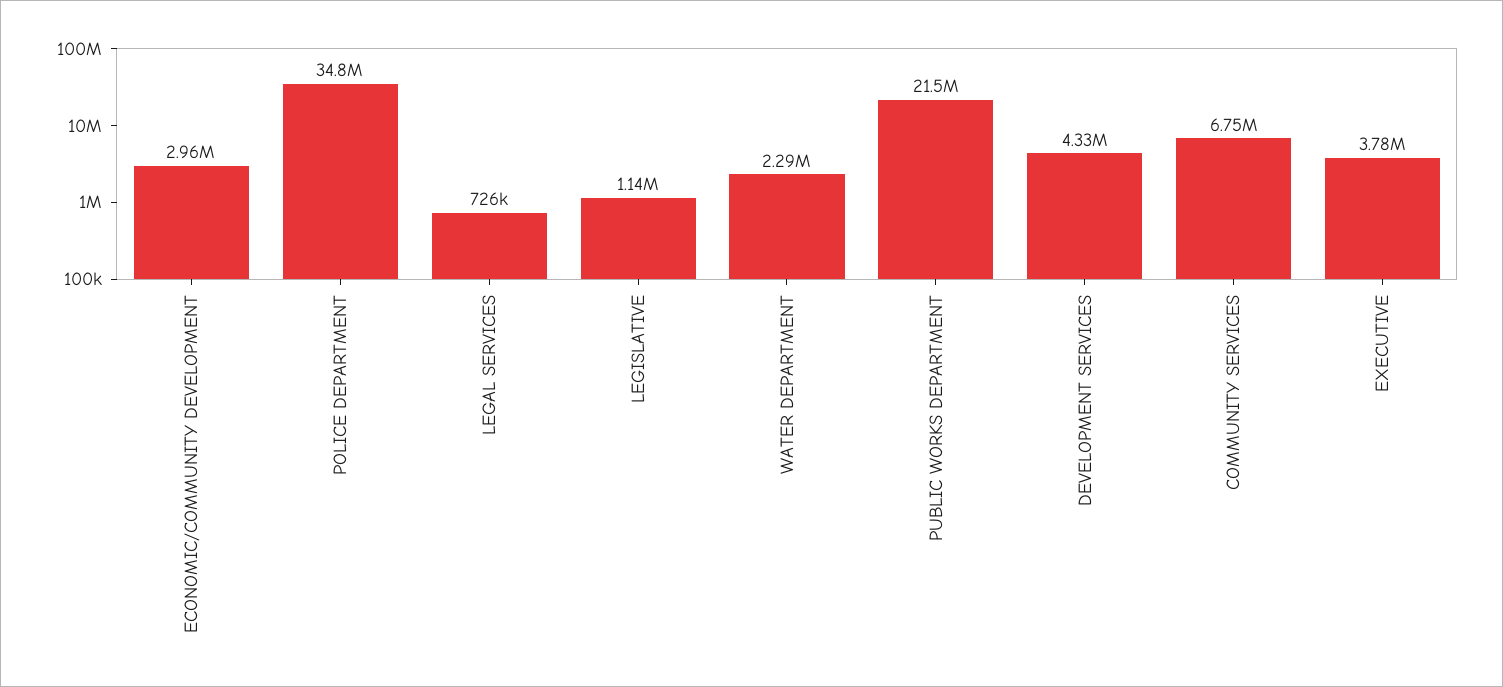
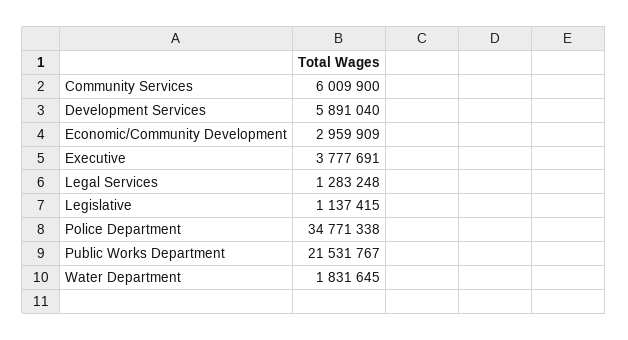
  {
    "ECONOMIC/COMMUNITY DEVELOPMENT": 2959909,
    "POLICE DEPARTMENT": 34771338,
-   "LEGAL SERVICES": 726000,
+   "LEGAL SERVICES": 1283248,
    "LEGISLATIVE": 1137415,
-   "WATER DEPARTMENT": 2290000,
+   "WATER DEPARTMENT": 1831645,
    "PUBLIC WORKS DEPARTMENT": 21531767,
-   "DEVELOPMENT SERVICES": 4330000,
+   "DEVELOPMENT SERVICES": 5891040,
-   "COMMUNITY SERVICES": 6750000,
+   "COMMUNITY SERVICES": 6009900,
    "EXECUTIVE": 3777691
  }

